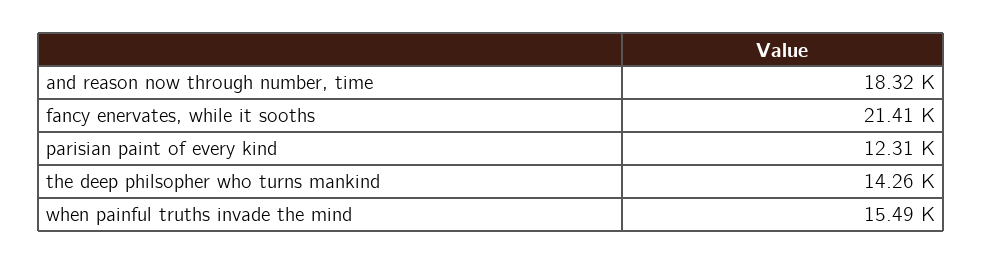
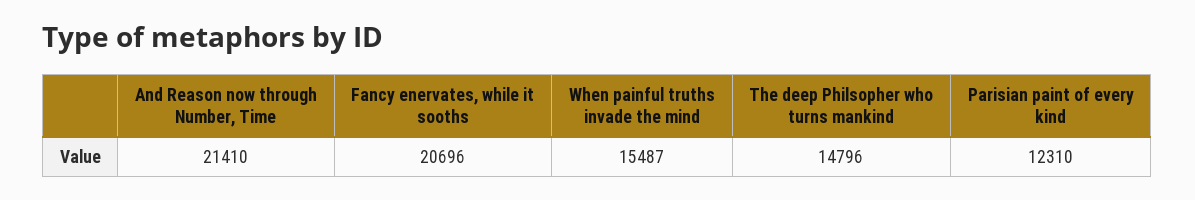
  {
-   "and reason now through number, time": 18320,
+   "and reason now through number, time": 21410,
-   "fancy enervates, while it sooths": 21410,
+   "fancy enervates, while it sooths": 20696,
    "parisian paint of every kind": 12310,
-   "the deep philsopher who turns mankind": 14260,
+   "the deep philsopher who turns mankind": 14796,
    "when painful truths invade the mind": 15487
  }

